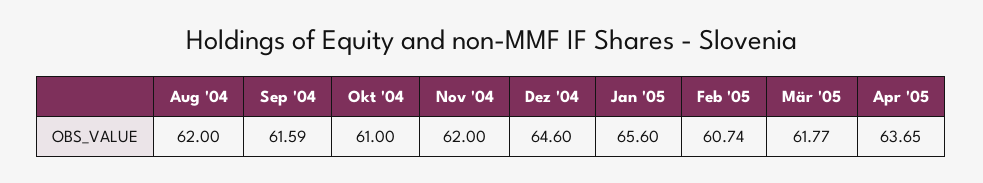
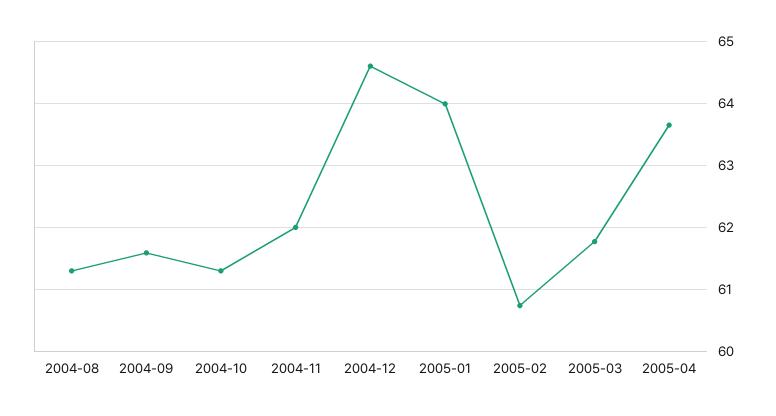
  {
-   "Aug '04": 62,
+   "Aug '04": 61.3,
    "Sep '04": 61.59,
-   "Okt '04": 61,
+   "Okt '04": 61.3,
    "Nov '04": 62,
    "Dez '04": 64.6,
-   "Jan '05": 65.6,
+   "Jan '05": 64,
    "Feb '05": 60.74,
    "Mär '05": 61.77,
    "Apr '05": 63.65
  }

